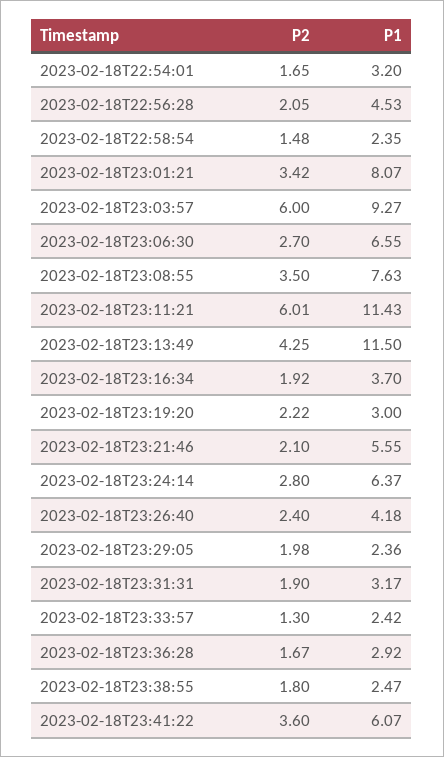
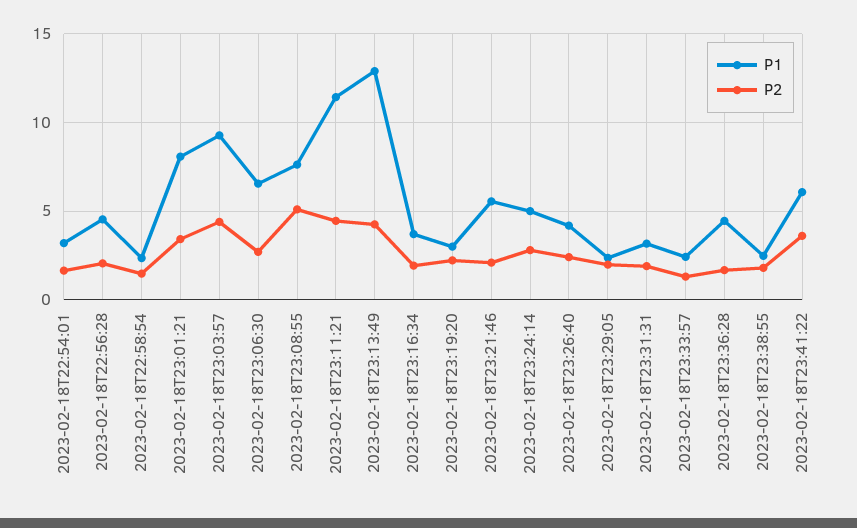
  {
    "P2": {
      "2023-02-18T22:54:01": 1.65,
      "2023-02-18T22:56:28": 2.05,
      "2023-02-18T22:58:54": 1.48,
      "2023-02-18T23:01:21": 3.42,
-     "2023-02-18T23:03:57": 6,
+     "2023-02-18T23:03:57": 4.5,
      "2023-02-18T23:06:30": 2.7,
-     "2023-02-18T23:08:55": 3.5,
+     "2023-02-18T23:08:55": 5,
-     "2023-02-18T23:11:21": 6.01,
+     "2023-02-18T23:11:21": 4.5,
      "2023-02-18T23:13:49": 4.25,
      "2023-02-18T23:16:34": 1.92,
      "2023-02-18T23:19:20": 2.22,
      "2023-02-18T23:21:46": 2.1,
      "2023-02-18T23:24:14": 2.8,
      "2023-02-18T23:26:40": 2.4,
      "2023-02-18T23:29:05": 1.98,
      "2023-02-18T23:31:31": 1.9,
      "2023-02-18T23:33:57": 1.3,
      "2023-02-18T23:36:28": 1.67,
      "2023-02-18T23:38:55": 1.8,
      "2023-02-18T23:41:22": 3.6
    },
    "P1": {
      "2023-02-18T22:54:01": 3.2,
      "2023-02-18T22:56:28": 4.53,
      "2023-02-18T22:58:54": 2.35,
      "2023-02-18T23:01:21": 8.07,
      "2023-02-18T23:03:57": 9.27,
      "2023-02-18T23:06:30": 6.55,
      "2023-02-18T23:08:55": 7.63,
      "2023-02-18T23:11:21": 11.43,
-     "2023-02-18T23:13:49": 11.5,
+     "2023-02-18T23:13:49": 13,
      "2023-02-18T23:16:34": 3.7,
      "2023-02-18T23:19:20": 3,
      "2023-02-18T23:21:46": 5.55,
-     "2023-02-18T23:24:14": 6.37,
+     "2023-02-18T23:24:14": 5,
      "2023-02-18T23:26:40": 4.18,
      "2023-02-18T23:29:05": 2.36,
      "2023-02-18T23:31:31": 3.17,
      "2023-02-18T23:33:57": 2.42,
-     "2023-02-18T23:36:28": 2.92,
+     "2023-02-18T23:36:28": 4.5,
      "2023-02-18T23:38:55": 2.47,
      "2023-02-18T23:41:22": 6.07
    }
  }

